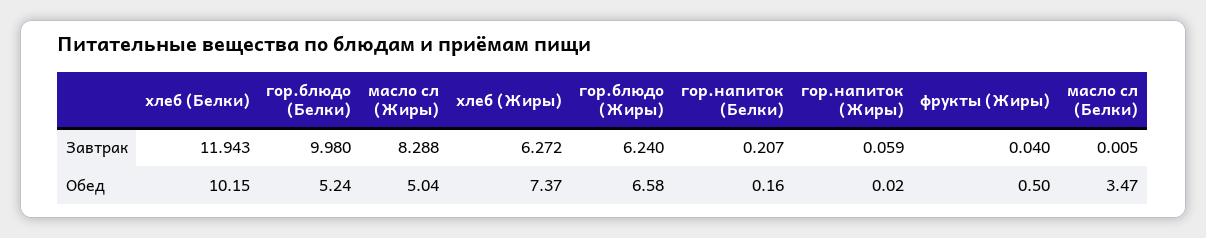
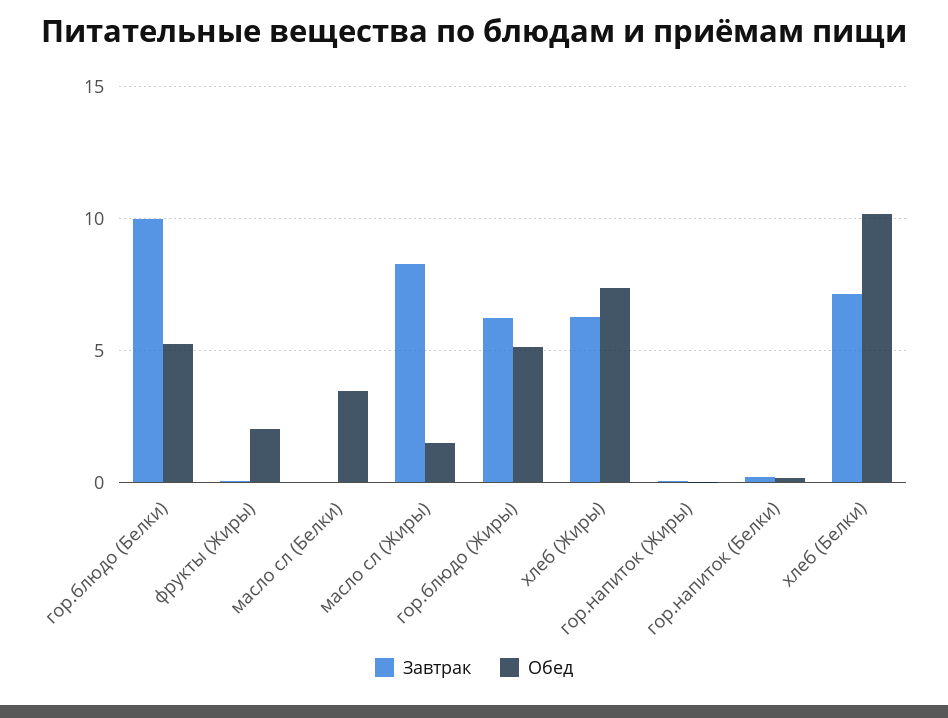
  {
    "Завтрак": {
-     "хлеб (Белки)": 11.943,
+     "хлеб (Белки)": 7,
      "гор.блюдо (Белки)": 9.98,
      "масло сл (Жиры)": 8.288,
      "хлеб (Жиры)": 6.272,
      "гор.блюдо (Жиры)": 6.24,
      "гор.напиток (Белки)": 0.207,
      "гор.напиток (Жиры)": 0.059,
      "фрукты (Жиры)": 0.04,
      "масло сл (Белки)": 0.005
    },
    "Обед": {
      "хлеб (Белки)": 10.15,
      "гор.блюдо (Белки)": 5.24,
-     "масло сл (Жиры)": 5.04,
+     "масло сл (Жиры)": 1.5,
      "хлеб (Жиры)": 7.37,
-     "гор.блюдо (Жиры)": 6.58,
+     "гор.блюдо (Жиры)": 5,
      "гор.напиток (Белки)": 0.16,
      "гор.напиток (Жиры)": 0.02,
-     "фрукты (Жиры)": 0.5,
+     "фрукты (Жиры)": 2,
      "масло сл (Белки)": 3.47
    }
  }

